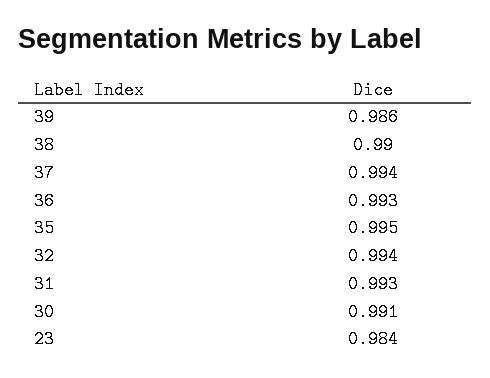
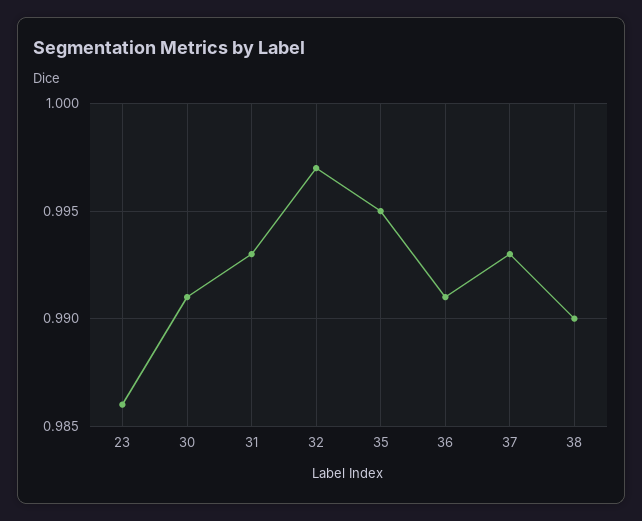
  {
-   "39": 0.986,
    "38": 0.99,
-   "37": 0.994,
+   "37": 0.993,
-   "36": 0.993,
+   "36": 0.991,
    "35": 0.995,
-   "32": 0.994,
+   "32": 0.997,
    "31": 0.993,
    "30": 0.991,
-   "23": 0.984
+   "23": 0.986
  }

